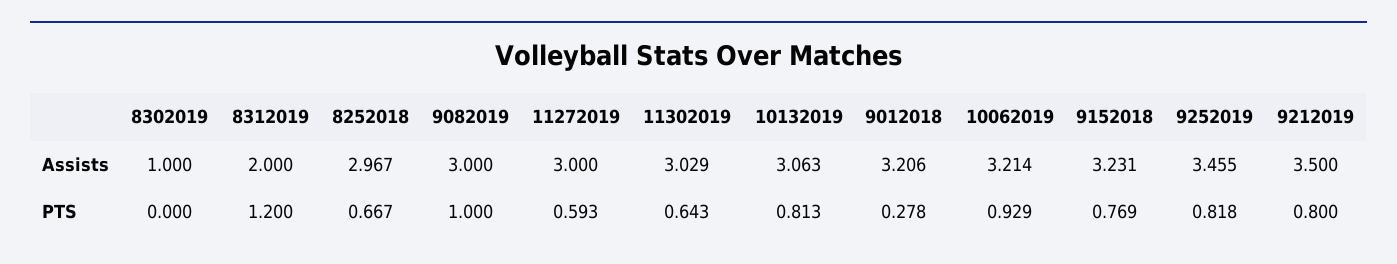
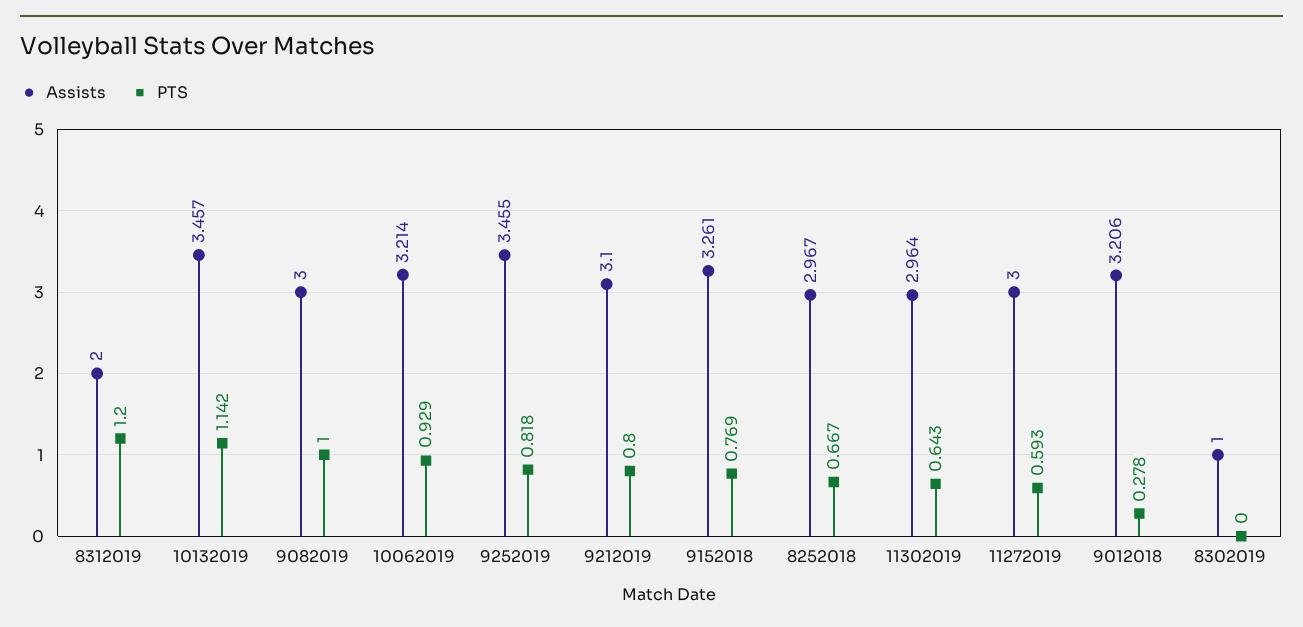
  {
    "Assists": {
      "8302019": 1,
      "8312019": 2,
      "8252018": 2.967,
      "9082019": 3,
      "11272019": 3,
-     "11302019": 3.029,
+     "11302019": 2.964,
-     "10132019": 3.063,
+     "10132019": 3.457,
      "9012018": 3.206,
      "10062019": 3.214,
-     "9152018": 3.231,
+     "9152018": 3.261,
      "9252019": 3.455,
-     "9212019": 3.5
+     "9212019": 3.1
    },
    "PTS": {
      "8302019": 0,
      "8312019": 1.2,
      "8252018": 0.667,
      "9082019": 1,
      "11272019": 0.593,
      "11302019": 0.643,
-     "10132019": 0.813,
+     "10132019": 1.142,
      "9012018": 0.278,
      "10062019": 0.929,
      "9152018": 0.769,
      "9252019": 0.818,
      "9212019": 0.8
    }
  }

